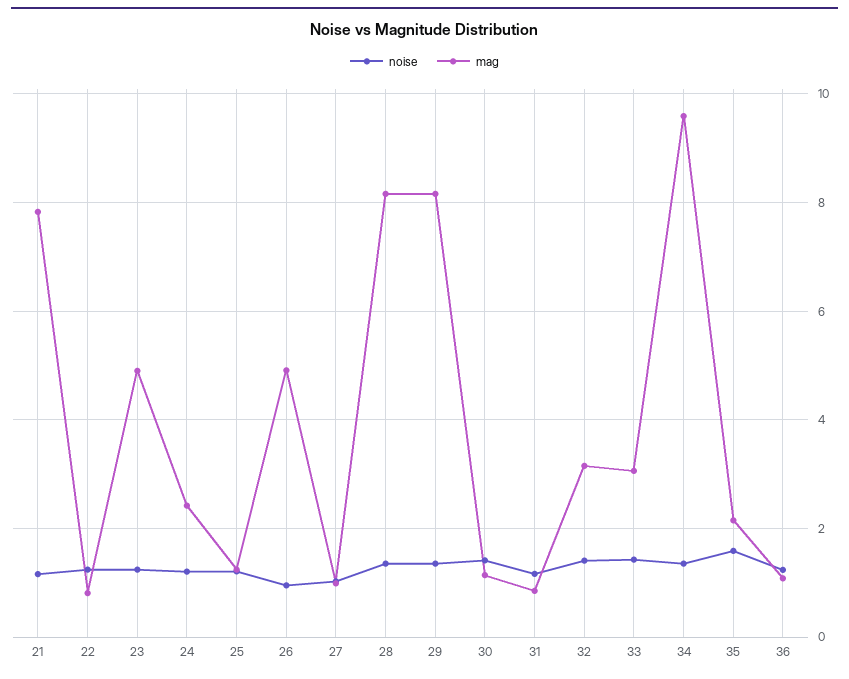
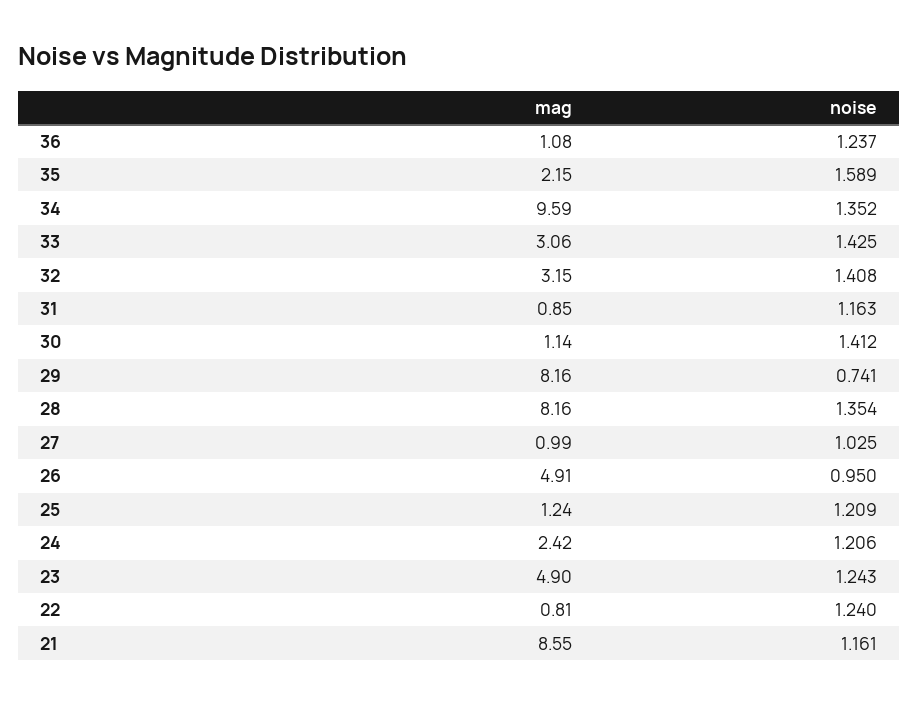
  {
    "noise": {
      "21": 1.161,
      "22": 1.24,
      "23": 1.243,
      "24": 1.206,
      "25": 1.209,
      "26": 0.95,
      "27": 1.025,
      "28": 1.354,
-     "29": 1.4,
+     "29": 0.741,
      "30": 1.412,
      "31": 1.163,
      "32": 1.408,
      "33": 1.425,
      "34": 1.352,
      "35": 1.589,
      "36": 1.237
    },
    "mag": {
-     "21": 7.8,
+     "21": 8.55,
      "22": 0.81,
      "23": 4.9,
      "24": 2.42,
      "25": 1.24,
      "26": 4.91,
      "27": 0.99,
      "28": 8.16,
      "29": 8.16,
      "30": 1.14,
      "31": 0.85,
      "32": 3.15,
      "33": 3.06,
      "34": 9.59,
      "35": 2.15,
      "36": 1.08
    }
  }

